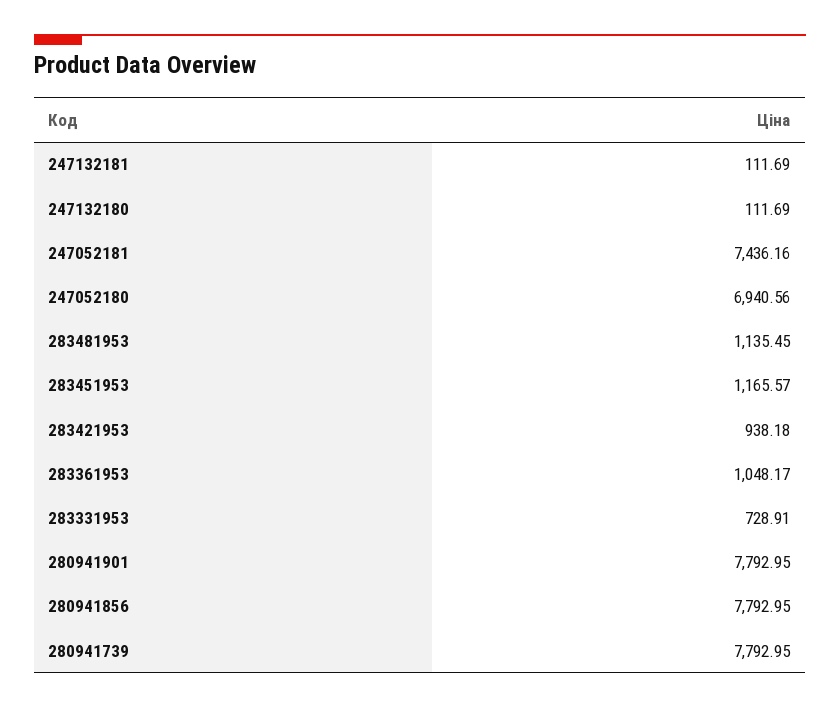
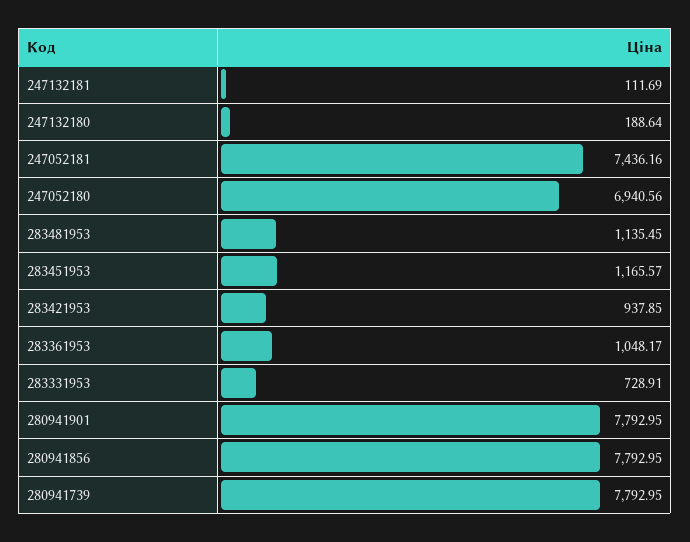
  {
    "247132181": 111.69,
-   "247132180": 111.69,
+   "247132180": 188.64,
    "247052181": 7436.16,
    "247052180": 6940.56,
    "283481953": 1135.45,
    "283451953": 1165.57,
-   "283421953": 938.18,
+   "283421953": 937.85,
    "283361953": 1048.17,
    "283331953": 728.91,
    "280941901": 7792.95,
    "280941856": 7792.95,
    "280941739": 7792.95
  }

